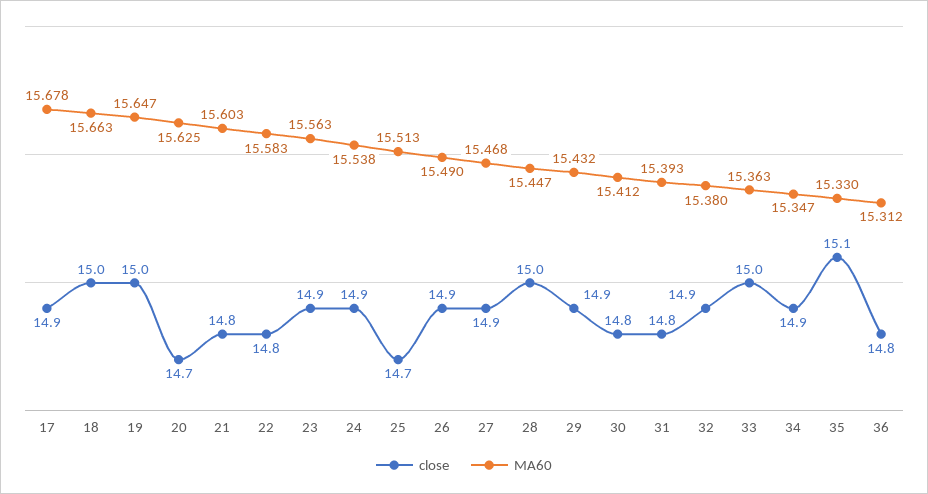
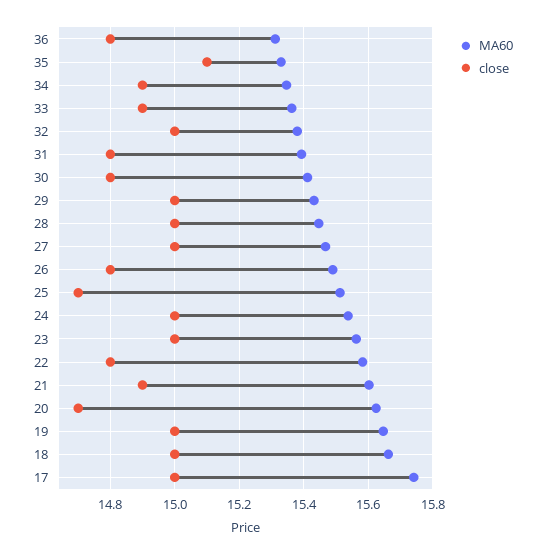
  {
    "close": {
-     "17": 14.9,
+     "17": 15,
      "18": 15,
      "19": 15,
      "20": 14.7,
-     "21": 14.8,
+     "21": 14.9,
      "22": 14.8,
-     "23": 14.9,
+     "23": 15,
-     "24": 14.9,
+     "24": 15,
      "25": 14.7,
-     "26": 14.9,
+     "26": 14.8,
-     "27": 14.9,
+     "27": 15,
      "28": 15,
-     "29": 14.9,
+     "29": 15,
      "30": 14.8,
      "31": 14.8,
-     "32": 14.9,
+     "32": 15,
-     "33": 15,
+     "33": 14.9,
      "34": 14.9,
      "35": 15.1,
      "36": 14.8
    },
    "MA60": {
-     "17": 15.678,
+     "17": 15.74,
      "18": 15.663,
      "19": 15.647,
      "20": 15.625,
      "21": 15.603,
      "22": 15.583,
      "23": 15.563,
      "24": 15.538,
      "25": 15.513,
      "26": 15.49,
      "27": 15.468,
      "28": 15.447,
      "29": 15.432,
      "30": 15.412,
      "31": 15.393,
      "32": 15.38,
      "33": 15.363,
      "34": 15.347,
      "35": 15.33,
      "36": 15.312
    }
  }

